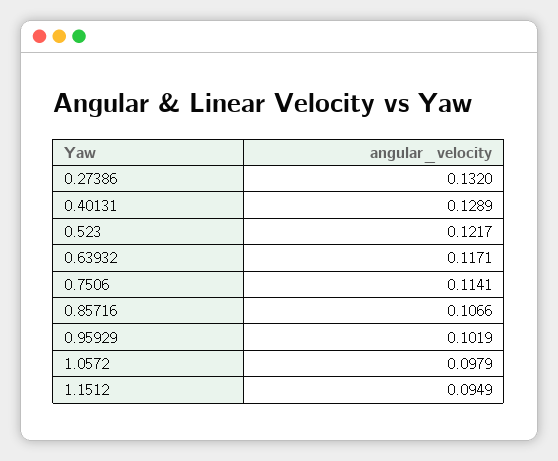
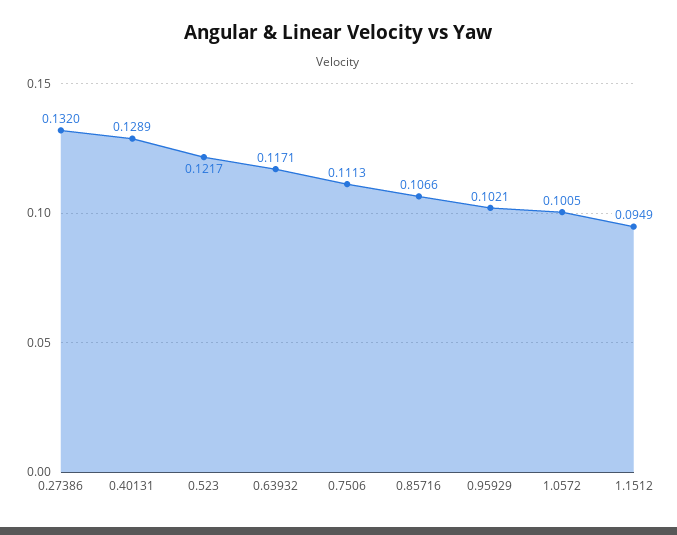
  {
    "0.27386": 0.132,
    "0.40131": 0.1289,
    "0.523": 0.1217,
    "0.63932": 0.1171,
-   "0.7506": 0.1141,
+   "0.7506": 0.1113,
    "0.85716": 0.1066,
-   "0.95929": 0.1019,
+   "0.95929": 0.1021,
-   "1.0572": 0.0979,
+   "1.0572": 0.1005,
    "1.1512": 0.0949
  }

